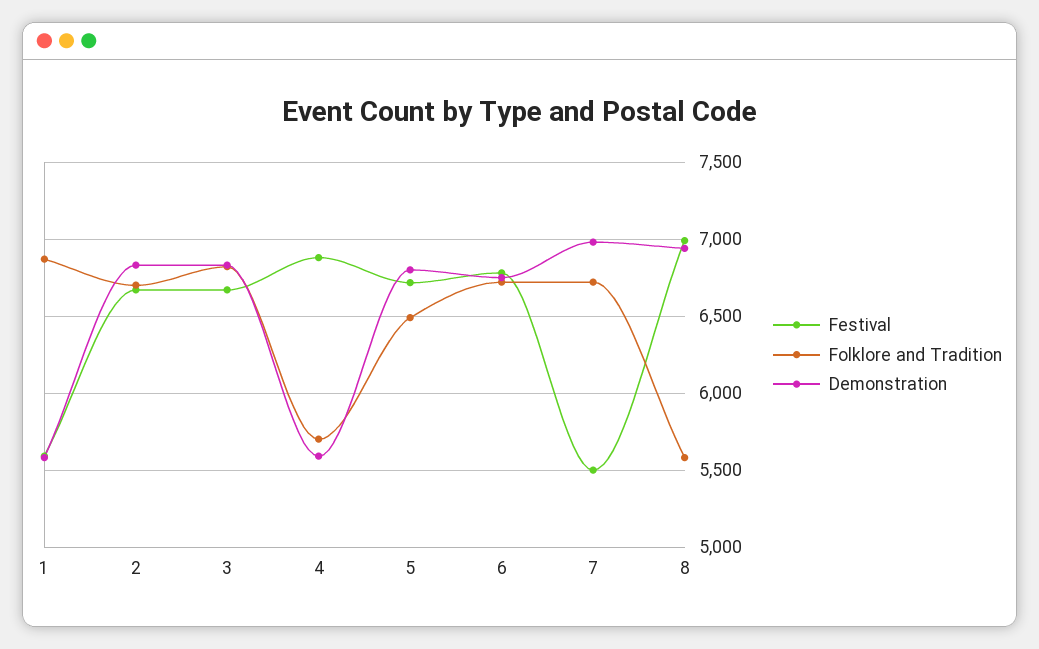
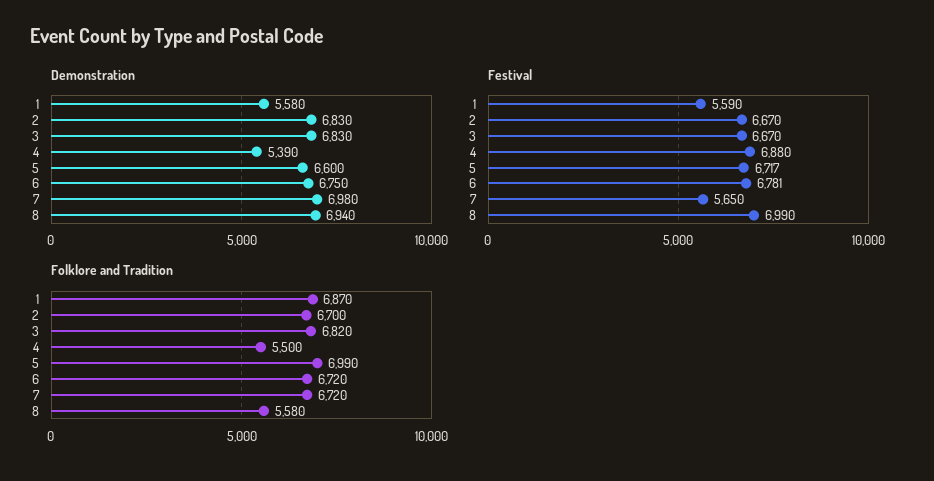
  {
    "Festival": {
      "1": 5590,
      "2": 6670,
      "3": 6670,
      "4": 6880,
      "5": 6717,
      "6": 6781,
-     "7": 5500,
+     "7": 5650,
      "8": 6990
    },
    "Folklore and Tradition": {
      "1": 6870,
      "2": 6700,
      "3": 6820,
-     "4": 5700,
+     "4": 5500,
-     "5": 6500,
+     "5": 6990,
      "6": 6720,
      "7": 6720,
      "8": 5580
    },
    "Demonstration": {
      "1": 5580,
      "2": 6830,
      "3": 6830,
-     "4": 5600,
+     "4": 5390,
-     "5": 6800,
+     "5": 6600,
      "6": 6750,
      "7": 6980,
      "8": 6940
    }
  }

